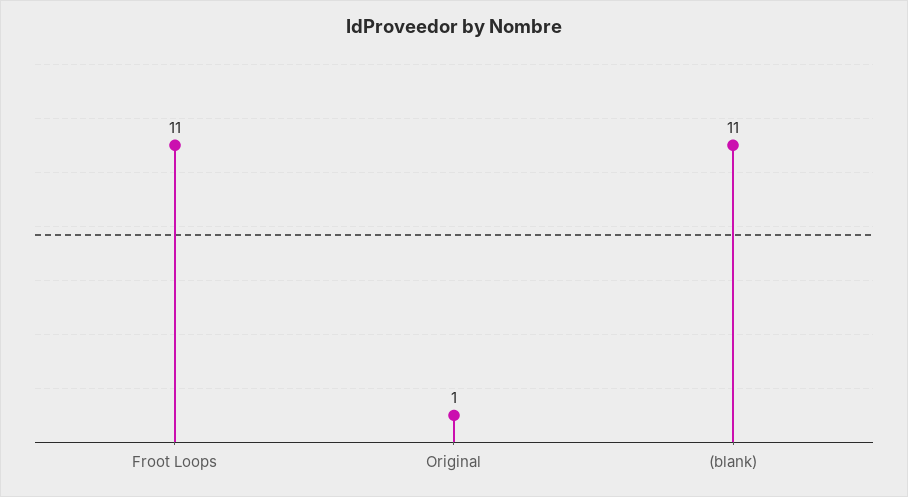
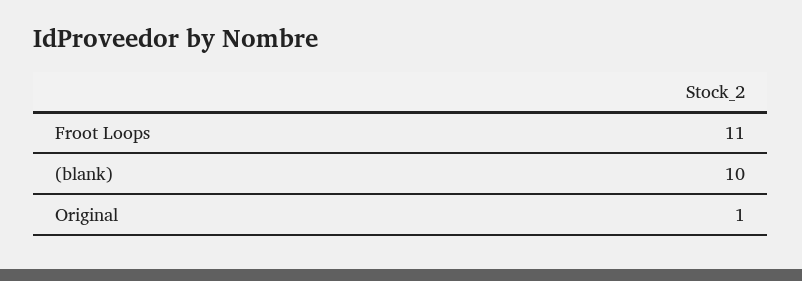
  {
    "Froot Loops": 11,
    "Original": 1,
-   "(blank)": 11
+   "(blank)": 10
  }

